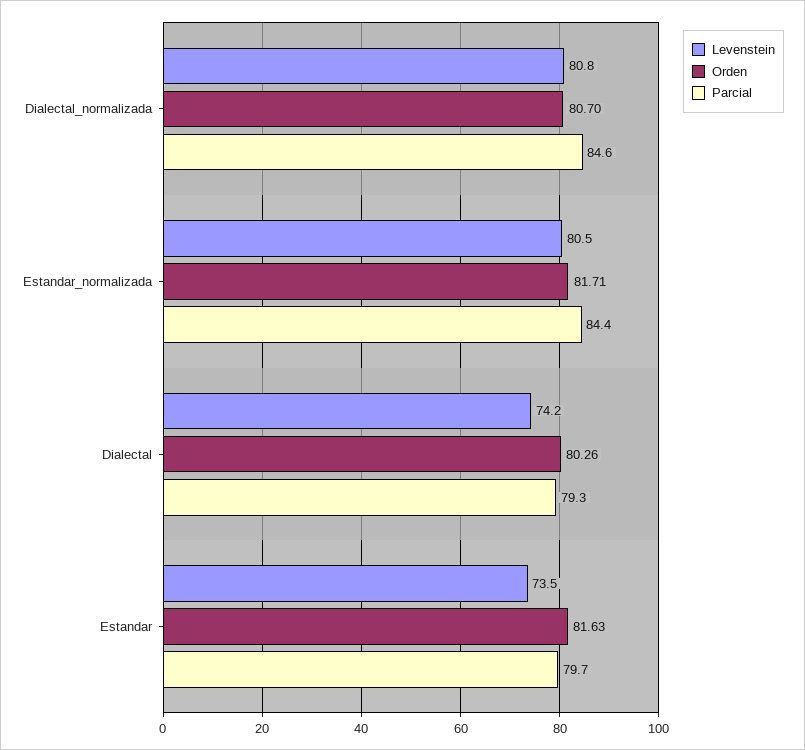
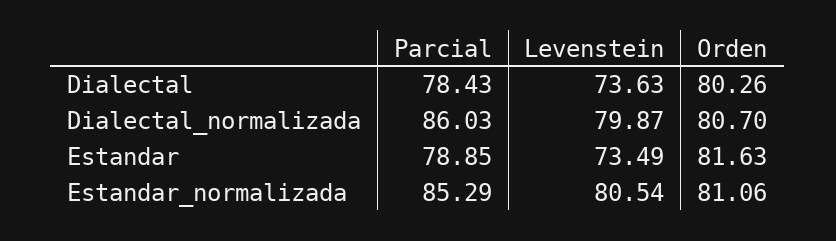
  {
    "Levenstein": {
-     "Dialectal_normalizada": 80.8,
+     "Dialectal_normalizada": 79.87,
      "Estandar_normalizada": 80.54,
-     "Dialectal": 74.2,
+     "Dialectal": 73.63,
      "Estandar": 73.49
    },
    "Orden": {
      "Dialectal_normalizada": 80.7,
-     "Estandar_normalizada": 81.71,
+     "Estandar_normalizada": 81.06,
      "Dialectal": 80.26,
      "Estandar": 81.63
    },
    "Parcial": {
-     "Dialectal_normalizada": 84.6,
+     "Dialectal_normalizada": 86.03,
-     "Estandar_normalizada": 84.4,
+     "Estandar_normalizada": 85.29,
-     "Dialectal": 79.3,
+     "Dialectal": 78.43,
-     "Estandar": 79.7
+     "Estandar": 78.85
    }
  }

